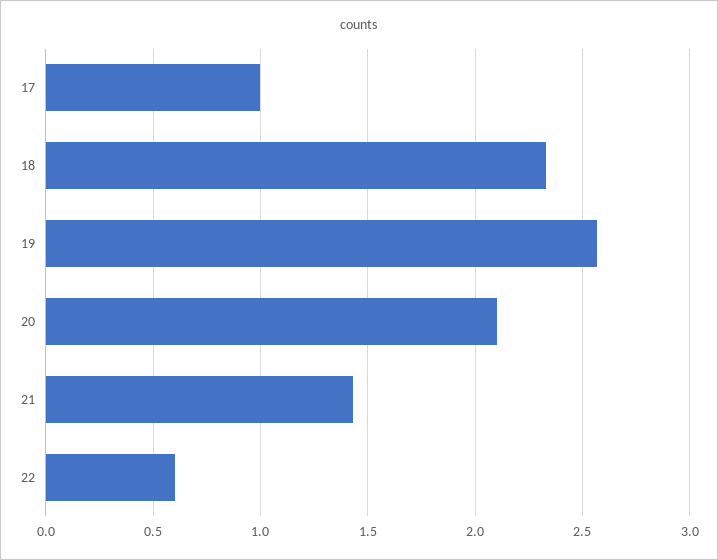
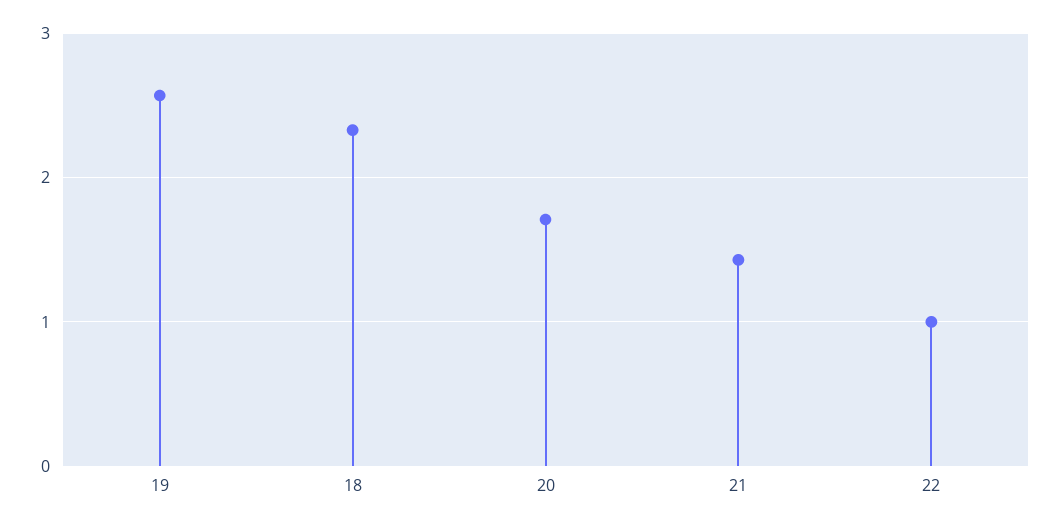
  {
-   "17": 1,
    "18": 2.35,
    "19": 2.55,
-   "20": 2.1,
+   "20": 1.7,
    "21": 1.45,
-   "22": 0.6
+   "22": 1
  }

